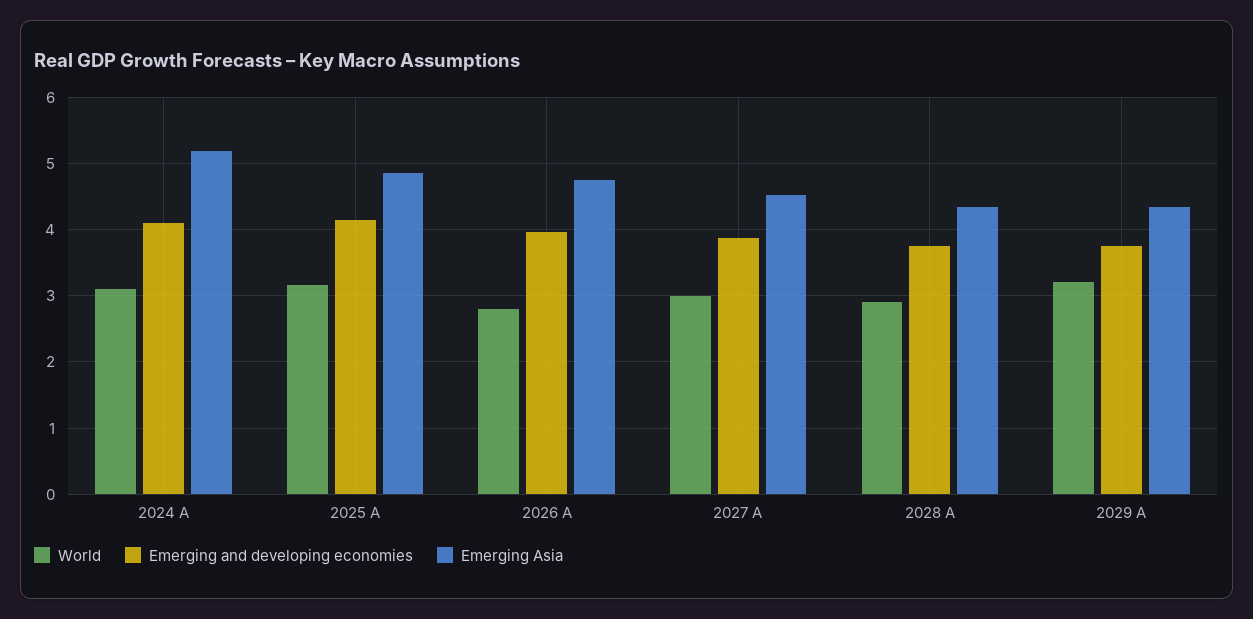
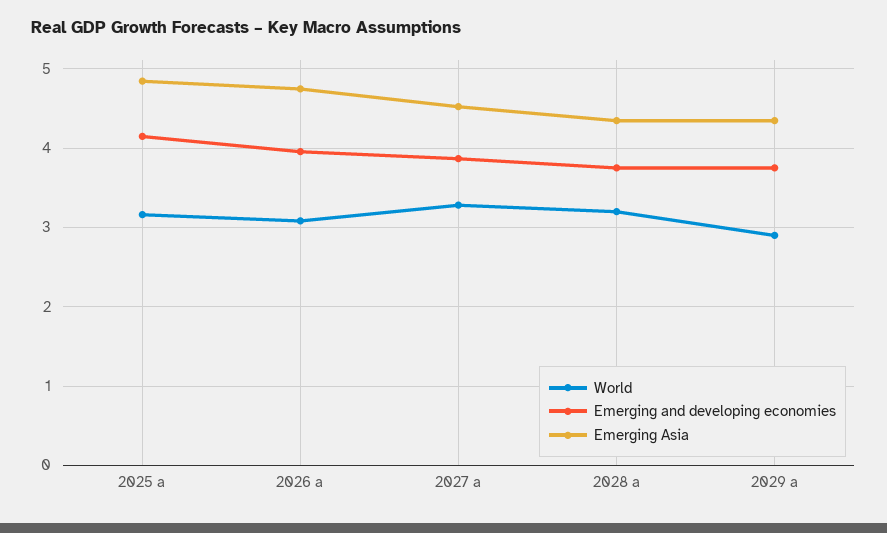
  {
    "World": {
-     "2024 A": 3.1,
      "2025 A": 3.2,
-     "2026 A": 2.8,
+     "2026 A": 3.1,
-     "2027 A": 3,
+     "2027 A": 3.3,
-     "2028 A": 2.9,
+     "2028 A": 3.2,
-     "2029 A": 3.2
+     "2029 A": 2.9
    },
    "Emerging and developing economies": {
-     "2024 A": 4.1,
      "2025 A": 4.2,
      "2026 A": 4,
      "2027 A": 3.9,
      "2028 A": 3.8,
      "2029 A": 3.8
    },
    "Emerging Asia": {
-     "2024 A": 5.2,
      "2025 A": 4.8,
      "2026 A": 4.7,
      "2027 A": 4.5,
      "2028 A": 4.3,
      "2029 A": 4.3
    }
  }

